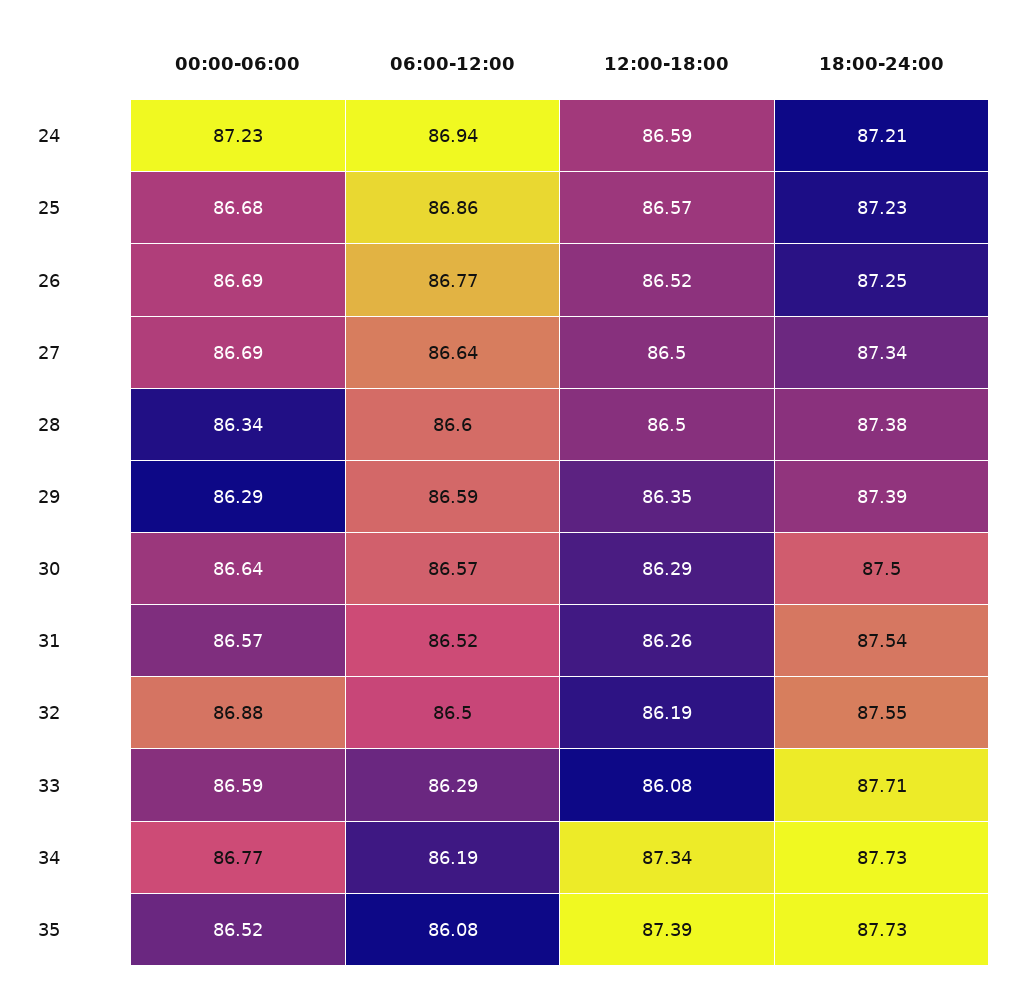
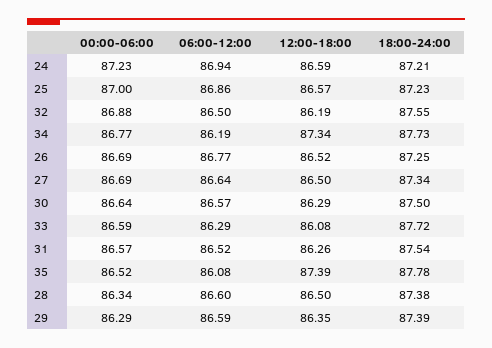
  {
    "00:00-06:00": {
      "24": 87.23,
-     "25": 86.68,
+     "25": 87,
      "26": 86.69,
      "27": 86.69,
      "28": 86.34,
      "29": 86.29,
      "30": 86.64,
      "31": 86.57,
      "32": 86.88,
      "33": 86.59,
      "34": 86.77,
      "35": 86.52
    },
    "06:00-12:00": {
      "24": 86.94,
      "25": 86.86,
      "26": 86.77,
      "27": 86.64,
      "28": 86.6,
      "29": 86.59,
      "30": 86.57,
      "31": 86.52,
      "32": 86.5,
      "33": 86.29,
      "34": 86.19,
      "35": 86.08
    },
    "12:00-18:00": {
      "24": 86.59,
      "25": 86.57,
      "26": 86.52,
      "27": 86.5,
      "28": 86.5,
      "29": 86.35,
      "30": 86.29,
      "31": 86.26,
      "32": 86.19,
      "33": 86.08,
      "34": 87.34,
      "35": 87.39
    },
    "18:00-24:00": {
      "24": 87.21,
      "25": 87.23,
      "26": 87.25,
      "27": 87.34,
      "28": 87.38,
      "29": 87.39,
      "30": 87.5,
      "31": 87.54,
      "32": 87.55,
-     "33": 87.71,
+     "33": 87.72,
      "34": 87.73,
-     "35": 87.73
+     "35": 87.78
    }
  }

